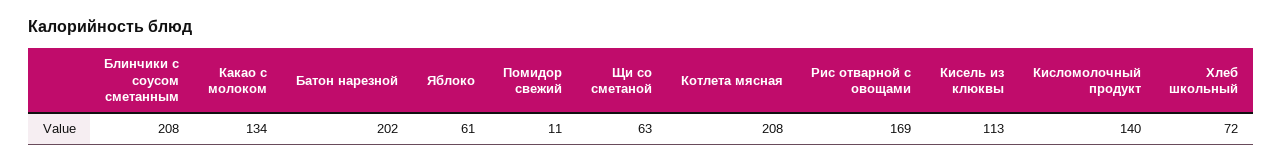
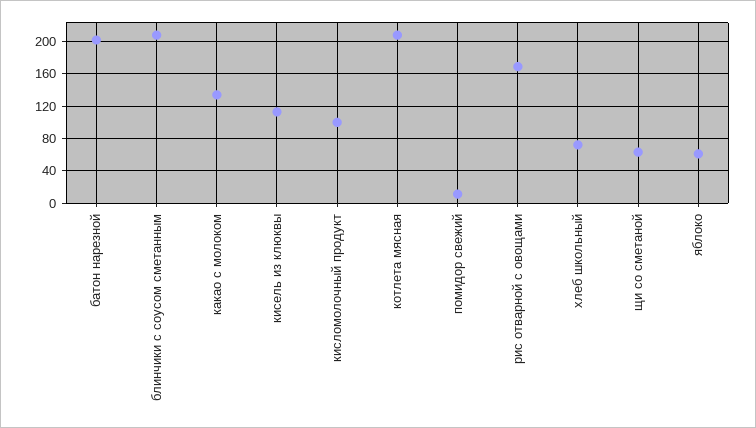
  {
    "Блинчики с соусом сметанным": 208,
    "Какао с молоком": 134,
    "Батон нарезной": 202,
    "Яблоко": 61,
    "Помидор свежий": 11,
    "Щи со сметаной": 63,
    "Котлета мясная": 208,
    "Рис отварной с овощами": 169,
    "Кисель из клюквы": 113,
-   "Кисломолочный продукт": 140,
+   "Кисломолочный продукт": 100,
    "Хлеб школьный": 72
  }

